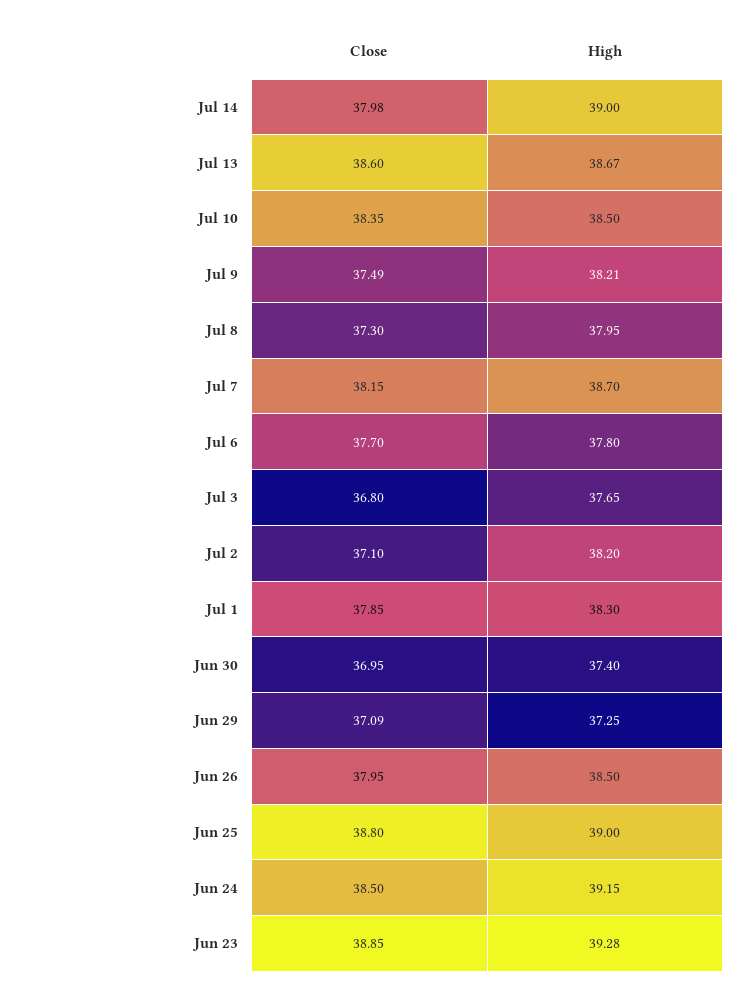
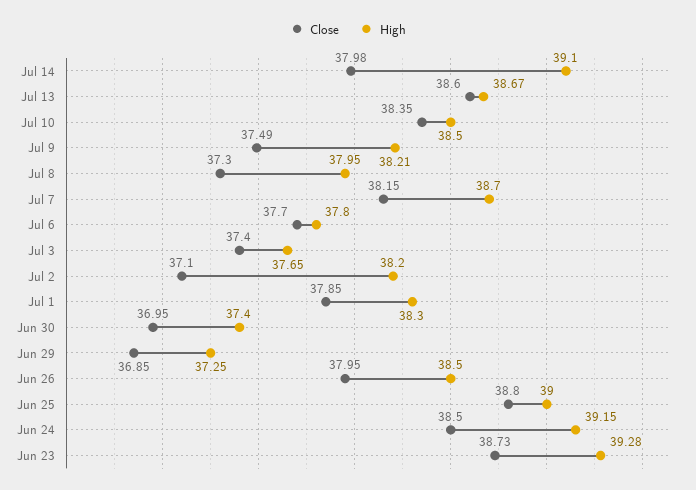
  {
    "Close": {
      "Jul 14": 37.98,
      "Jul 13": 38.6,
      "Jul 10": 38.35,
      "Jul 9": 37.49,
      "Jul 8": 37.3,
      "Jul 7": 38.15,
      "Jul 6": 37.7,
-     "Jul 3": 36.8,
+     "Jul 3": 37.4,
      "Jul 2": 37.1,
      "Jul 1": 37.85,
      "Jun 30": 36.95,
-     "Jun 29": 37.09,
+     "Jun 29": 36.85,
      "Jun 26": 37.95,
      "Jun 25": 38.8,
      "Jun 24": 38.5,
-     "Jun 23": 38.85
+     "Jun 23": 38.73
    },
    "High": {
-     "Jul 14": 39,
+     "Jul 14": 39.1,
      "Jul 13": 38.67,
      "Jul 10": 38.5,
      "Jul 9": 38.21,
      "Jul 8": 37.95,
      "Jul 7": 38.7,
      "Jul 6": 37.8,
      "Jul 3": 37.65,
      "Jul 2": 38.2,
      "Jul 1": 38.3,
      "Jun 30": 37.4,
      "Jun 29": 37.25,
      "Jun 26": 38.5,
      "Jun 25": 39,
      "Jun 24": 39.15,
      "Jun 23": 39.28
    }
  }

